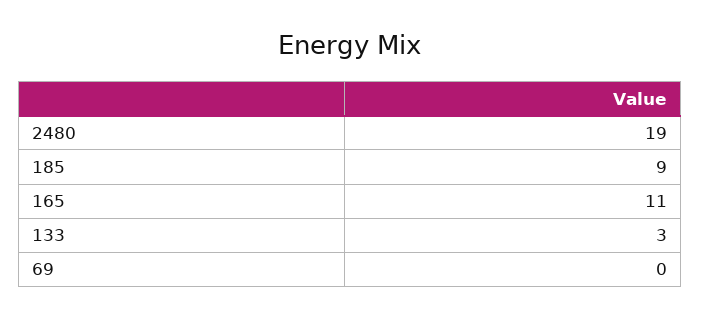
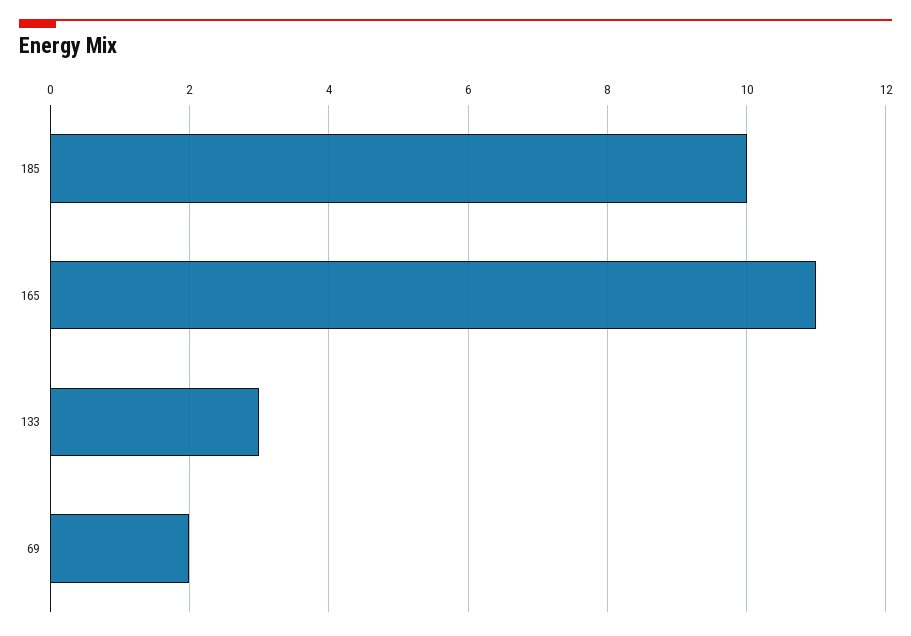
  {
-   "2480": 19,
-   "185": 9,
+   "185": 10,
    "165": 11,
    "133": 3,
-   "69": 0
+   "69": 2
  }

